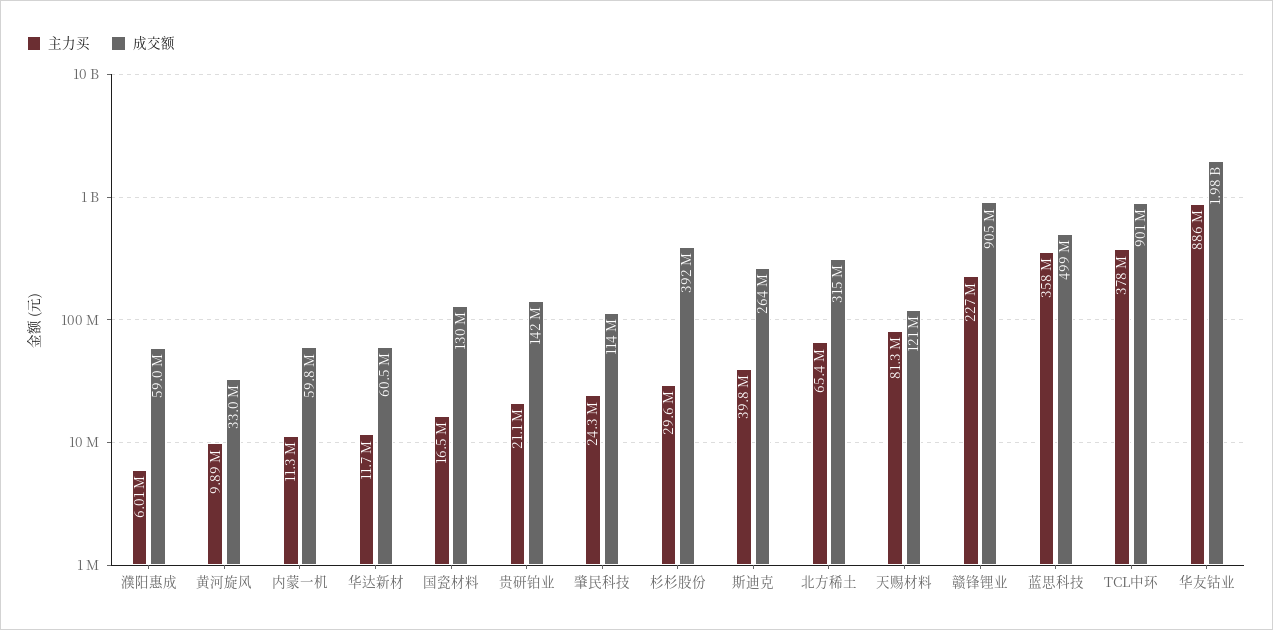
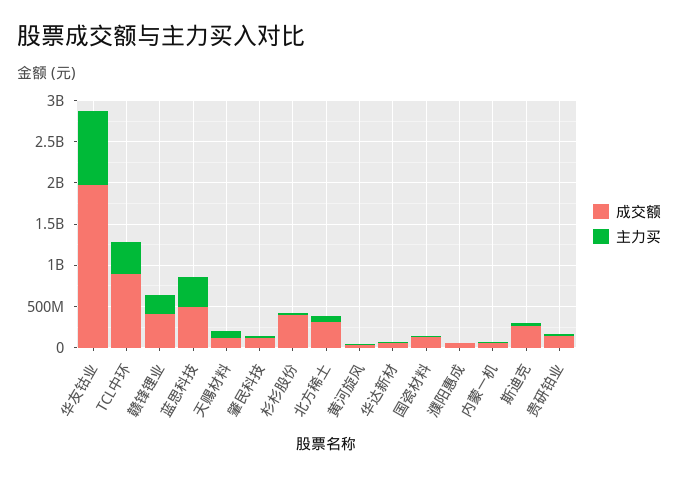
  {
    "主力买": {
      "濮阳惠成": 6010000,
      "黄河旋风": 9890000,
      "内蒙一机": 11300000,
      "华达新材": 11700000,
      "国瓷材料": 16500000,
      "贵研铂业": 21100000,
      "肇民科技": 24300000,
      "杉杉股份": 29600000,
      "斯迪克": 39800000,
      "北方稀土": 65400000,
      "天赐材料": 81300000,
      "赣锋锂业": 227000000,
      "蓝思科技": 358000000,
      "TCL中环": 378000000,
      "华友钴业": 886000000
    },
    "成交额": {
      "濮阳惠成": 59000000,
      "黄河旋风": 33000000,
      "内蒙一机": 59800000,
      "华达新材": 60500000,
      "国瓷材料": 130000000,
      "贵研铂业": 142000000,
      "肇民科技": 114000000,
      "杉杉股份": 392000000,
      "斯迪克": 264000000,
      "北方稀土": 315000000,
      "天赐材料": 121000000,
-     "赣锋锂业": 905000000,
+     "赣锋锂业": 400000000,
      "蓝思科技": 499000000,
      "TCL中环": 901000000,
      "华友钴业": 1980000000
    }
  }

